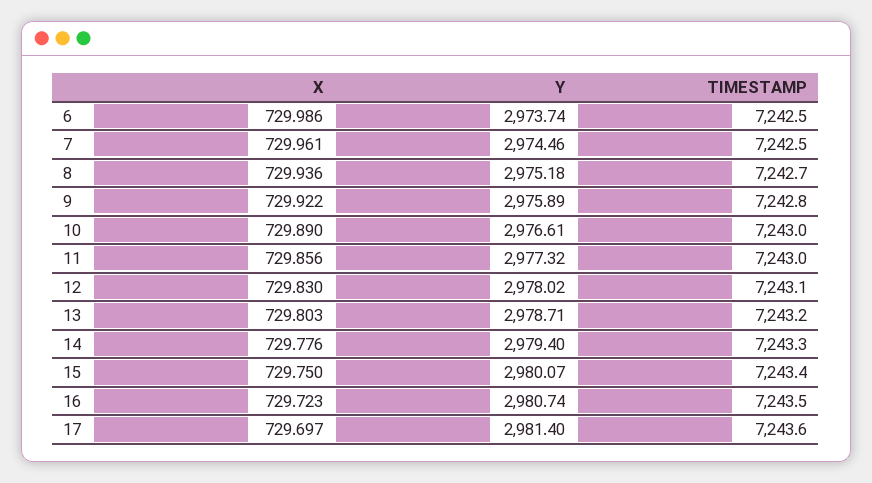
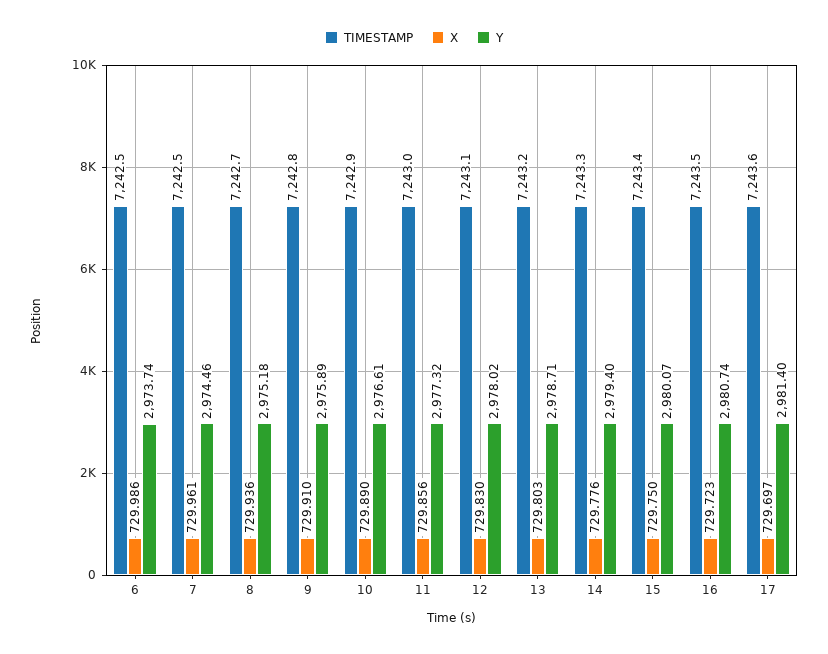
  {
    "X": {
      "6": 729.986,
      "7": 729.961,
      "8": 729.936,
-     "9": 729.922,
+     "9": 729.91,
      "10": 729.89,
      "11": 729.856,
      "12": 729.83,
      "13": 729.803,
      "14": 729.776,
      "15": 729.75,
      "16": 729.723,
      "17": 729.697
    },
    "Y": {
      "6": 2973.74,
      "7": 2974.46,
      "8": 2975.18,
      "9": 2975.89,
      "10": 2976.61,
      "11": 2977.32,
      "12": 2978.02,
      "13": 2978.71,
      "14": 2979.4,
      "15": 2980.07,
      "16": 2980.74,
      "17": 2981.4
    },
    "TIMESTAMP": {
      "6": 7242.5,
      "7": 7242.5,
      "8": 7242.7,
      "9": 7242.8,
-     "10": 7243,
+     "10": 7242.9,
      "11": 7243,
      "12": 7243.1,
      "13": 7243.2,
      "14": 7243.3,
      "15": 7243.4,
      "16": 7243.5,
      "17": 7243.6
    }
  }

